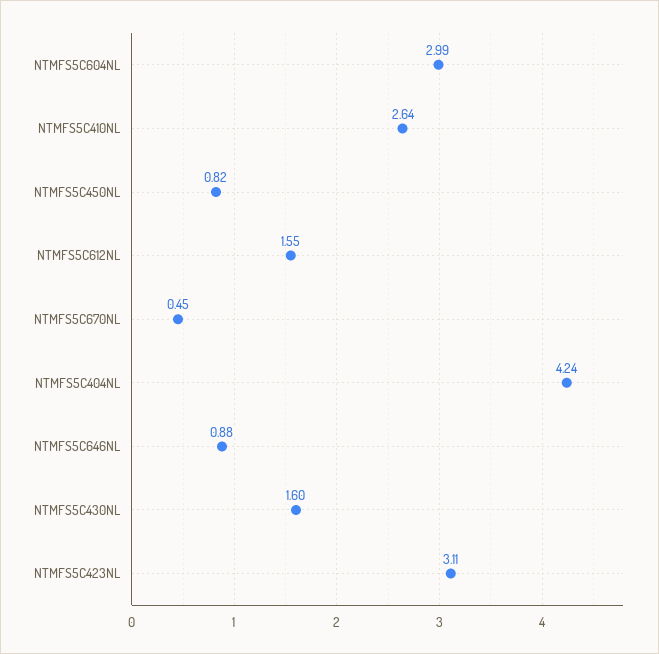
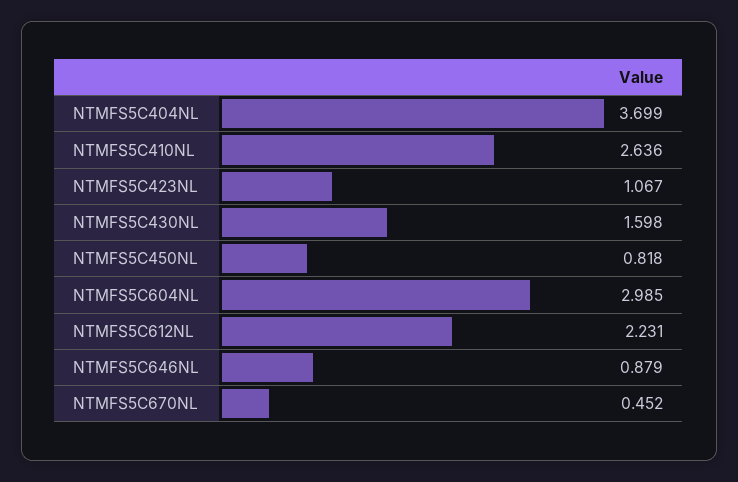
  {
    "NTMFS5C604NL": 2.985,
    "NTMFS5C410NL": 2.636,
    "NTMFS5C450NL": 0.818,
-   "NTMFS5C612NL": 1.55,
+   "NTMFS5C612NL": 2.231,
    "NTMFS5C670NL": 0.452,
-   "NTMFS5C404NL": 4.24,
+   "NTMFS5C404NL": 3.699,
    "NTMFS5C646NL": 0.879,
    "NTMFS5C430NL": 1.598,
-   "NTMFS5C423NL": 3.11
+   "NTMFS5C423NL": 1.067
  }

